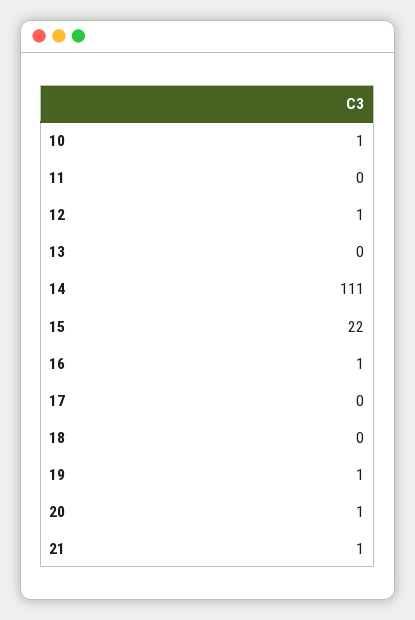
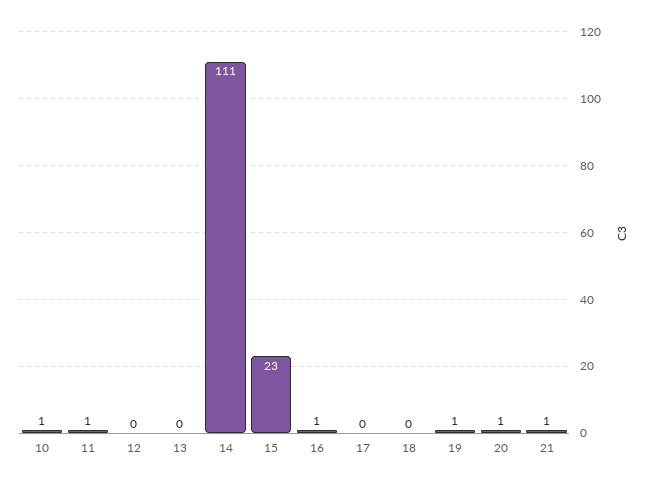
  {
    "10": 1,
-   "11": 0,
+   "11": 1,
-   "12": 1,
+   "12": 0,
    "13": 0,
    "14": 111,
-   "15": 22,
+   "15": 23,
    "16": 1,
    "17": 0,
    "18": 0,
    "19": 1,
    "20": 1,
    "21": 1
  }

